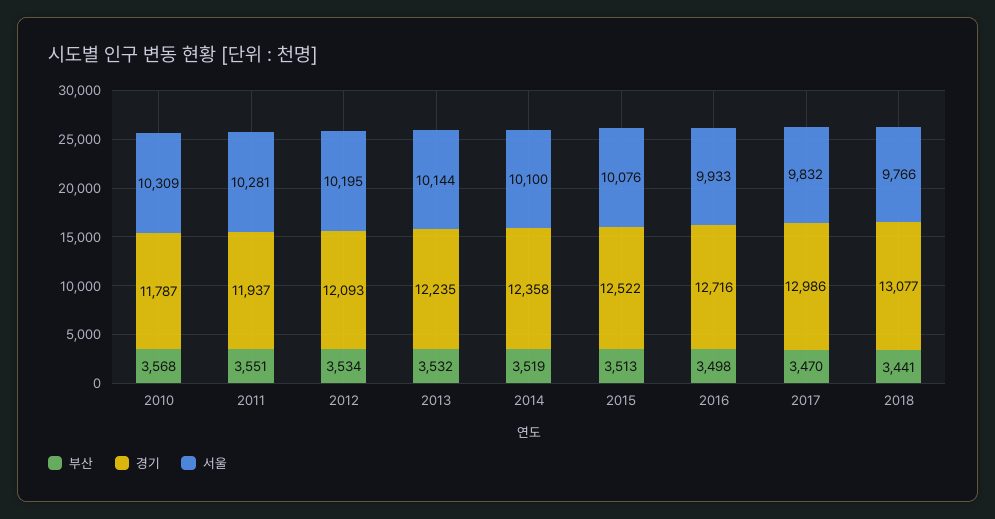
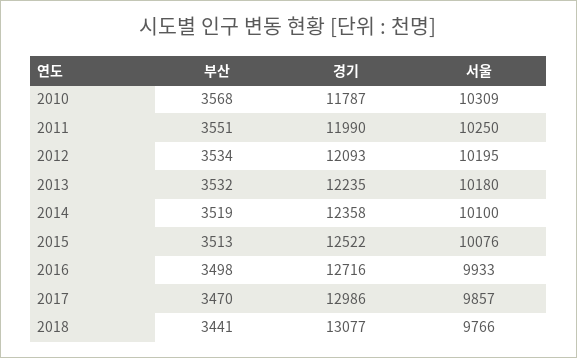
  {
    "부산": {
      "2010": 3568,
      "2011": 3551,
      "2012": 3534,
      "2013": 3532,
      "2014": 3519,
      "2015": 3513,
      "2016": 3498,
      "2017": 3470,
      "2018": 3441
    },
    "경기": {
      "2010": 11787,
-     "2011": 11937,
+     "2011": 11990,
      "2012": 12093,
      "2013": 12235,
      "2014": 12358,
      "2015": 12522,
      "2016": 12716,
      "2017": 12986,
      "2018": 13077
    },
    "서울": {
      "2010": 10309,
-     "2011": 10281,
+     "2011": 10250,
      "2012": 10195,
-     "2013": 10144,
+     "2013": 10180,
      "2014": 10100,
      "2015": 10076,
      "2016": 9933,
-     "2017": 9832,
+     "2017": 9857,
      "2018": 9766
    }
  }

